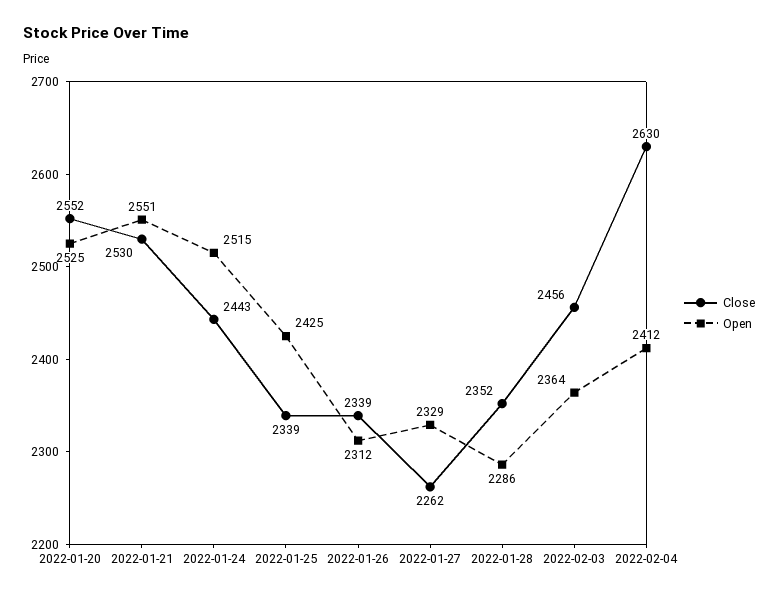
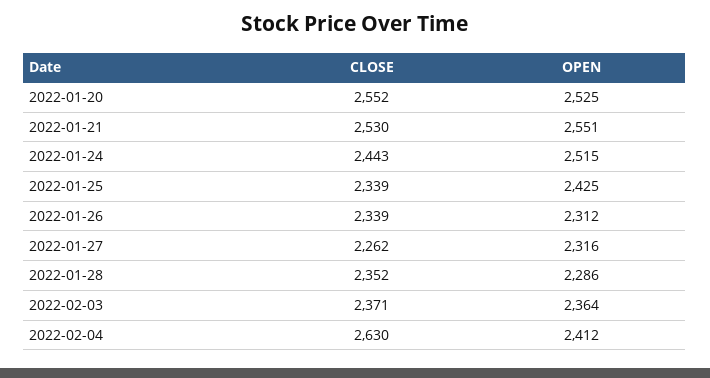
  {
    "Close": {
      "2022-01-20": 2552,
      "2022-01-21": 2530,
      "2022-01-24": 2443,
      "2022-01-25": 2339,
      "2022-01-26": 2339,
      "2022-01-27": 2262,
      "2022-01-28": 2352,
-     "2022-02-03": 2456,
+     "2022-02-03": 2371,
      "2022-02-04": 2630
    },
    "Open": {
      "2022-01-20": 2525,
      "2022-01-21": 2551,
      "2022-01-24": 2515,
      "2022-01-25": 2425,
      "2022-01-26": 2312,
-     "2022-01-27": 2329,
+     "2022-01-27": 2316,
      "2022-01-28": 2286,
      "2022-02-03": 2364,
      "2022-02-04": 2412
    }
  }

